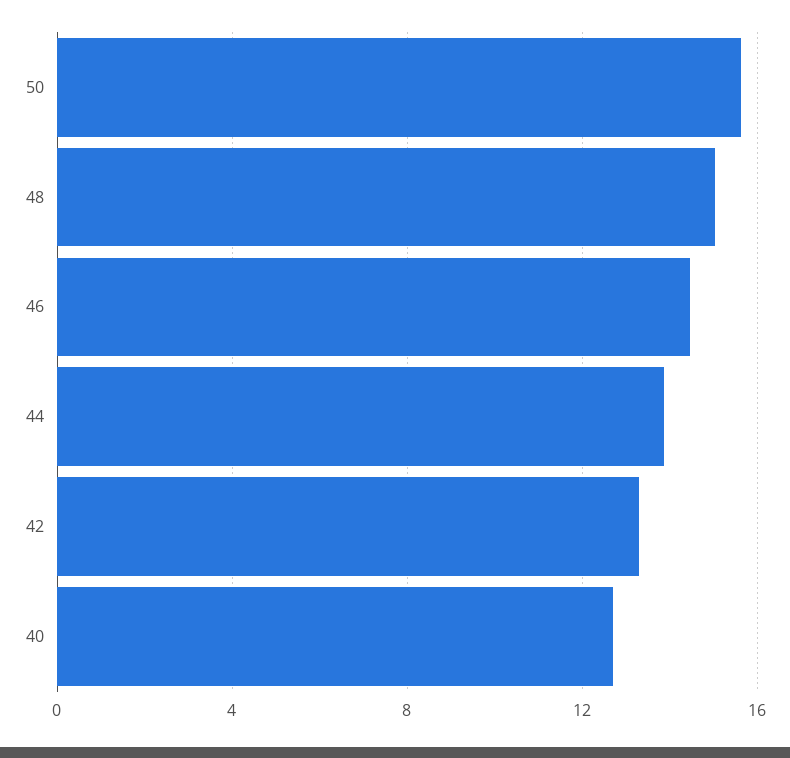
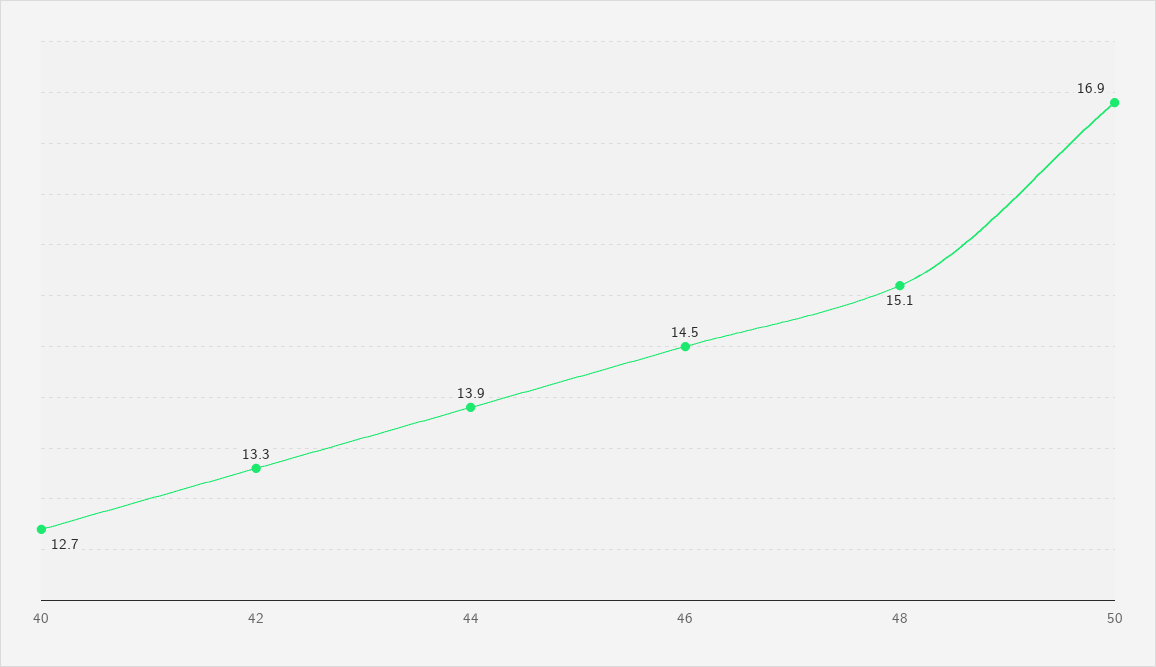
  {
-   "50": 15.5,
+   "50": 16.9,
    "48": 15.1,
    "46": 14.5,
    "44": 13.9,
    "42": 13.3,
    "40": 12.7
  }

